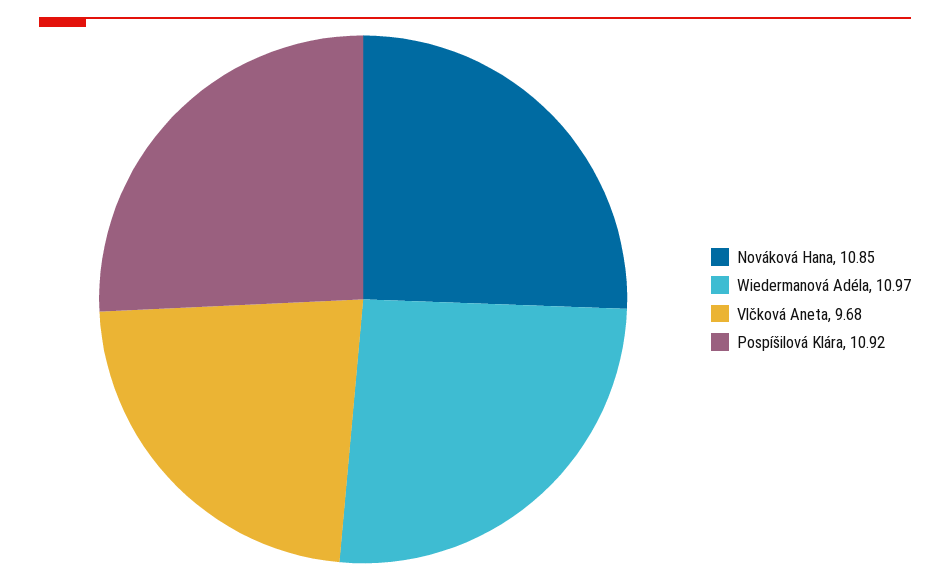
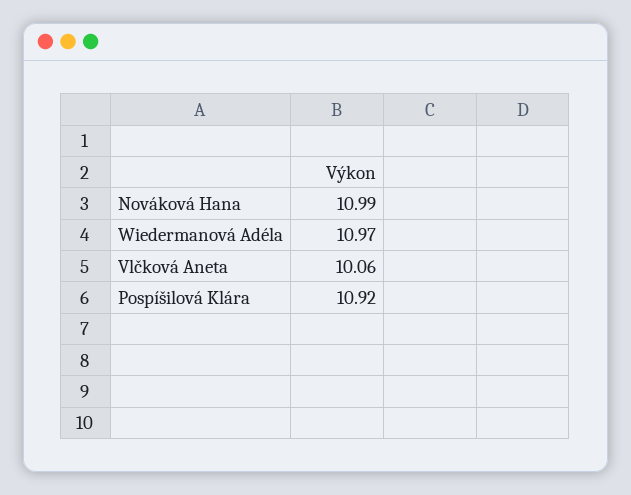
  {
-   "Nováková Hana": 10.85,
+   "Nováková Hana": 10.99,
    "Wiedermanová Adéla": 10.97,
-   "Vlčková Aneta": 9.68,
+   "Vlčková Aneta": 10.06,
    "Pospíšilová Klára": 10.92
  }

